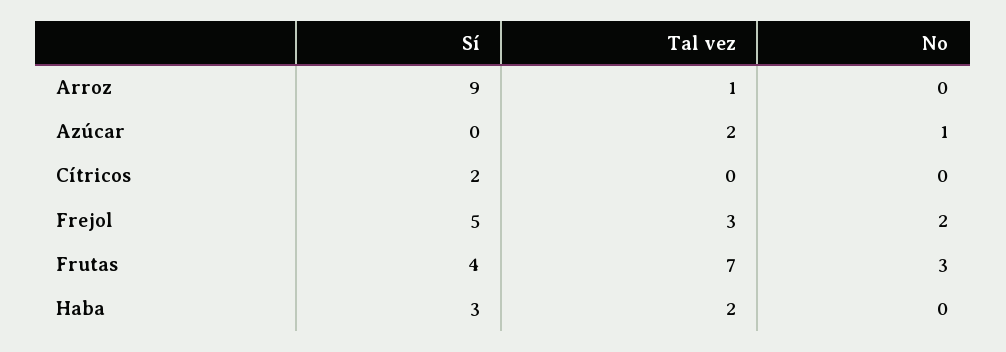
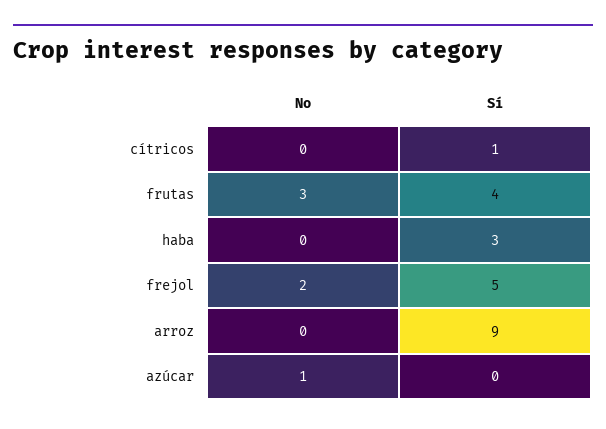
  {
    "Sí": {
      "Arroz": 9,
      "Azúcar": 0,
-     "Cítricos": 2,
+     "Cítricos": 1,
      "Frejol": 5,
      "Frutas": 4,
      "Haba": 3
    },
-   "Tal vez": {
-     "Arroz": 1,
-     "Azúcar": 2,
-     "Cítricos": 0,
-     "Frejol": 3,
-     "Frutas": 7,
-     "Haba": 2
-   },
    "No": {
      "Arroz": 0,
      "Azúcar": 1,
      "Cítricos": 0,
      "Frejol": 2,
      "Frutas": 3,
      "Haba": 0
    }
  }

